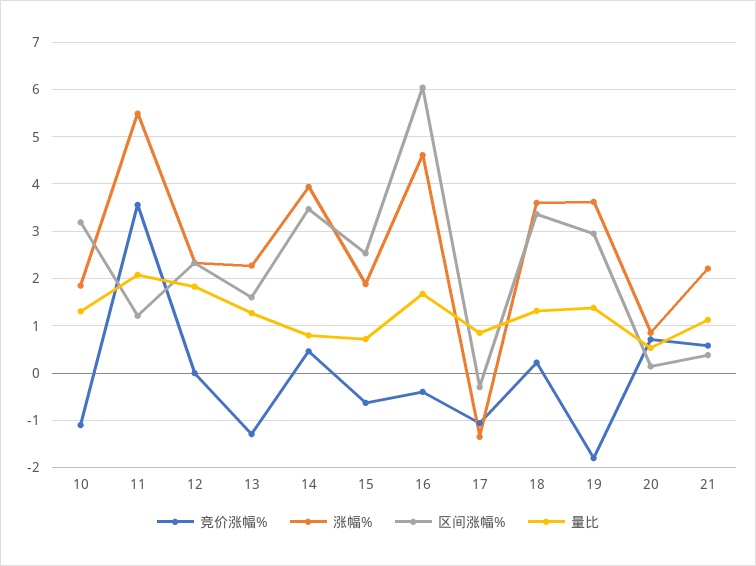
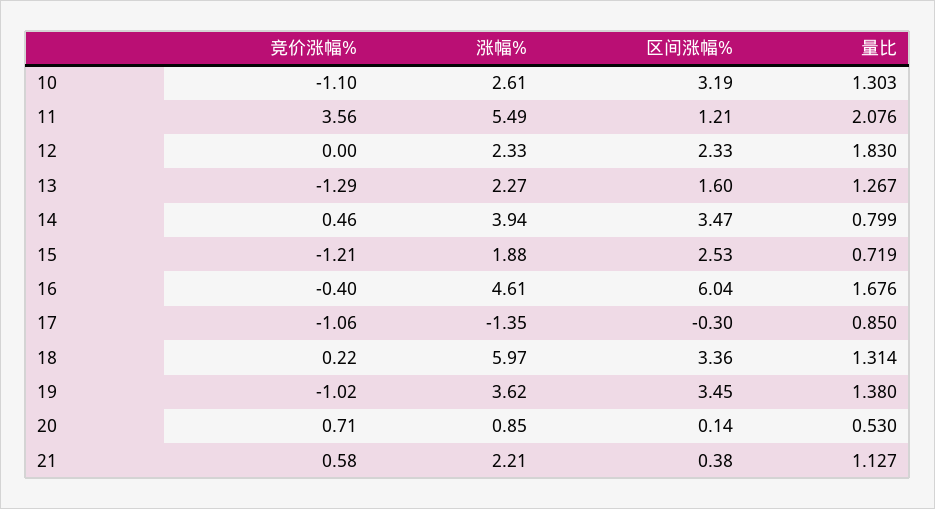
  {
    "竞价涨幅%": {
      "10": -1.1,
      "11": 3.56,
      "12": 0,
      "13": -1.29,
      "14": 0.46,
-     "15": -0.6,
+     "15": -1.21,
      "16": -0.4,
      "17": -1.06,
      "18": 0.22,
-     "19": -1.8,
+     "19": -1.02,
      "20": 0.71,
      "21": 0.58
    },
    "涨幅%": {
-     "10": 1.8,
+     "10": 2.61,
      "11": 5.49,
      "12": 2.33,
      "13": 2.27,
      "14": 3.94,
      "15": 1.88,
      "16": 4.61,
      "17": -1.35,
-     "18": 3.6,
+     "18": 5.97,
      "19": 3.62,
      "20": 0.85,
      "21": 2.21
    },
    "区间涨幅%": {
      "10": 3.19,
      "11": 1.21,
      "12": 2.33,
      "13": 1.6,
      "14": 3.47,
      "15": 2.53,
      "16": 6.04,
      "17": -0.3,
      "18": 3.36,
-     "19": 3,
+     "19": 3.45,
      "20": 0.14,
      "21": 0.38
    },
    "量比": {
      "10": 1.303,
      "11": 2.076,
      "12": 1.83,
      "13": 1.267,
      "14": 0.799,
      "15": 0.719,
      "16": 1.676,
      "17": 0.85,
      "18": 1.314,
      "19": 1.38,
      "20": 0.53,
      "21": 1.127
    }
  }

